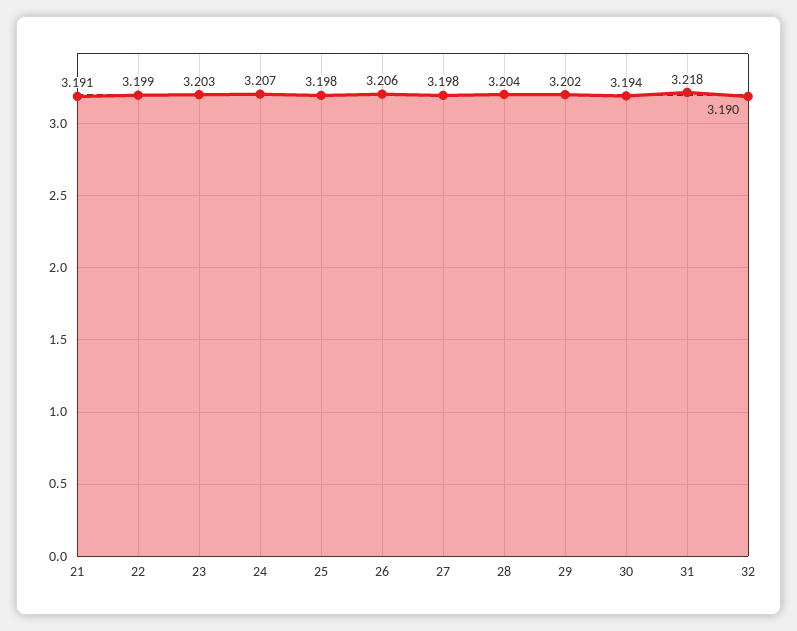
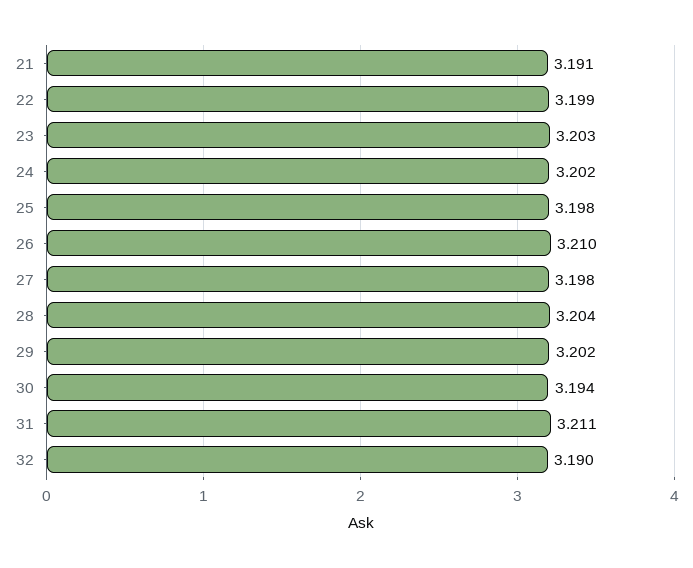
  {
    "21": 3.191,
    "22": 3.199,
    "23": 3.203,
-   "24": 3.207,
+   "24": 3.202,
    "25": 3.198,
-   "26": 3.206,
+   "26": 3.21,
    "27": 3.198,
    "28": 3.204,
    "29": 3.202,
    "30": 3.194,
-   "31": 3.218,
+   "31": 3.211,
    "32": 3.19
  }

